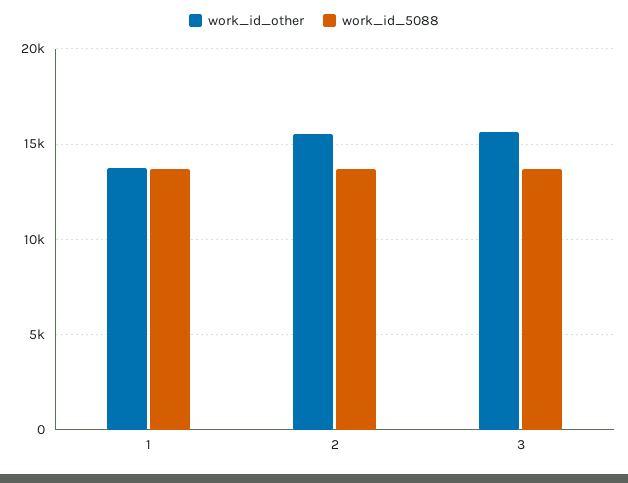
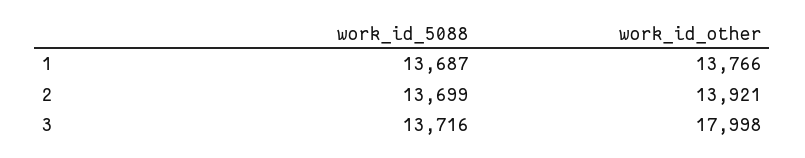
  {
    "work_id_other": {
      "1": 13766,
-     "2": 15500,
+     "2": 13921,
-     "3": 15500
+     "3": 17998
    },
    "work_id_5088": {
      "1": 13687,
      "2": 13699,
      "3": 13716
    }
  }

